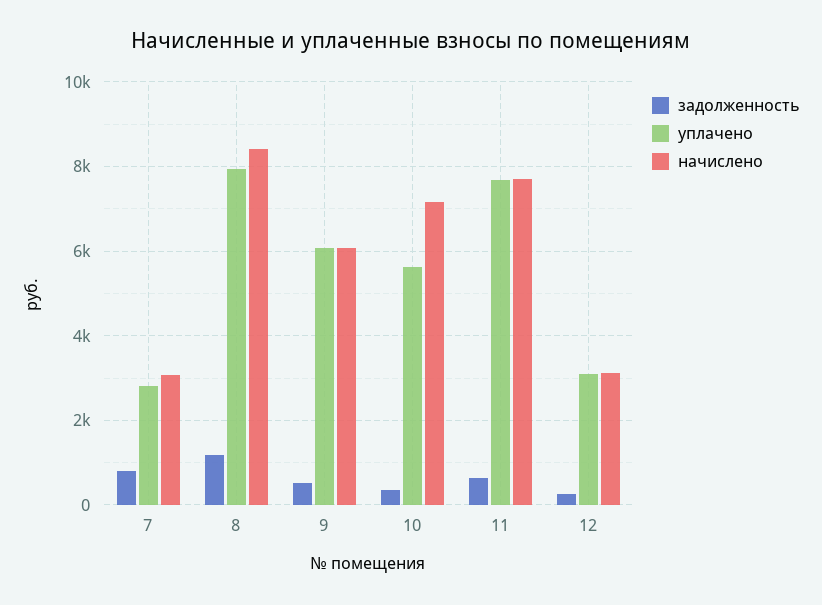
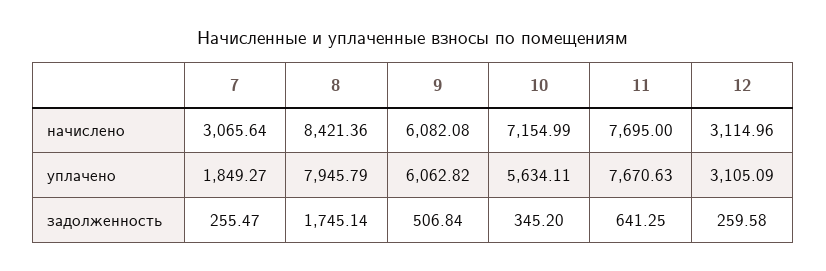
  {
    "задолженность": {
-     "7": 800,
+     "7": 255.47,
-     "8": 1200,
+     "8": 1745.14,
      "9": 506.84,
      "10": 345.2,
      "11": 641.25,
      "12": 259.58
    },
    "уплачено": {
-     "7": 2800,
+     "7": 1849.27,
      "8": 7945.79,
      "9": 6062.82,
      "10": 5634.11,
      "11": 7670.63,
      "12": 3105.09
    },
    "начислено": {
      "7": 3065.64,
      "8": 8421.36,
      "9": 6082.08,
      "10": 7154.99,
      "11": 7695,
      "12": 3114.96
    }
  }

